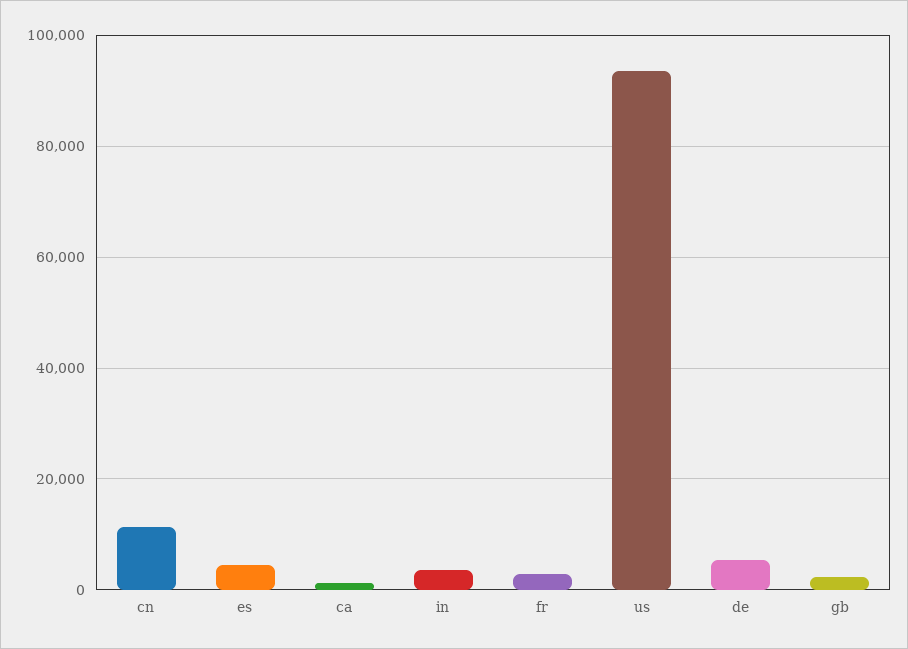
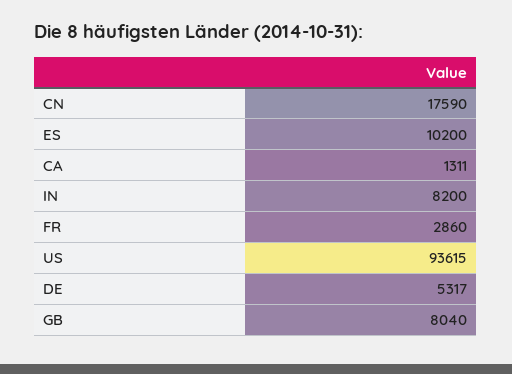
  {
-   "cn": 12000,
+   "cn": 17590,
-   "es": 4000,
+   "es": 10200,
    "ca": 1311,
-   "in": 4000,
+   "in": 8200,
    "fr": 2860,
    "us": 93615,
    "de": 5317,
-   "gb": 2000
+   "gb": 8040
  }

